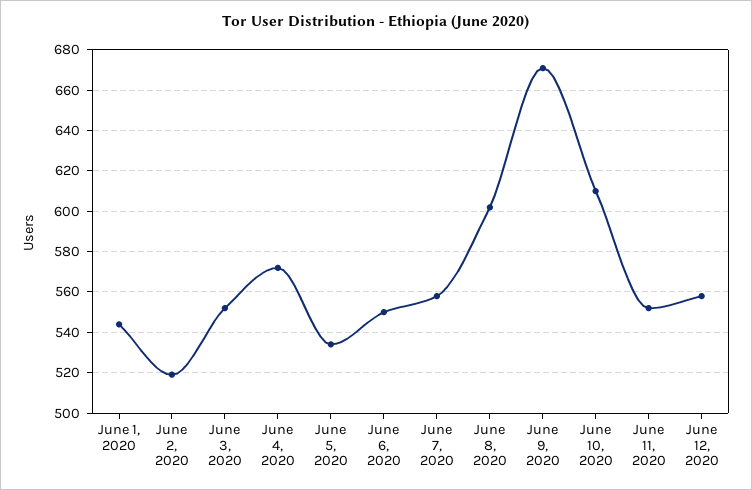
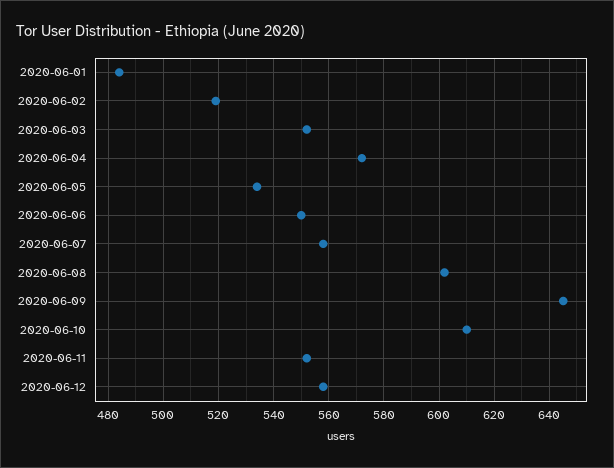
  {
-   "June 1, 2020": 545,
+   "June 1, 2020": 485,
    "June 2, 2020": 520,
    "June 3, 2020": 550,
    "June 4, 2020": 570,
    "June 5, 2020": 535,
    "June 6, 2020": 550,
    "June 7, 2020": 560,
    "June 8, 2020": 600,
-   "June 9, 2020": 670,
+   "June 9, 2020": 645,
    "June 10, 2020": 610,
    "June 11, 2020": 550,
    "June 12, 2020": 560
  }

